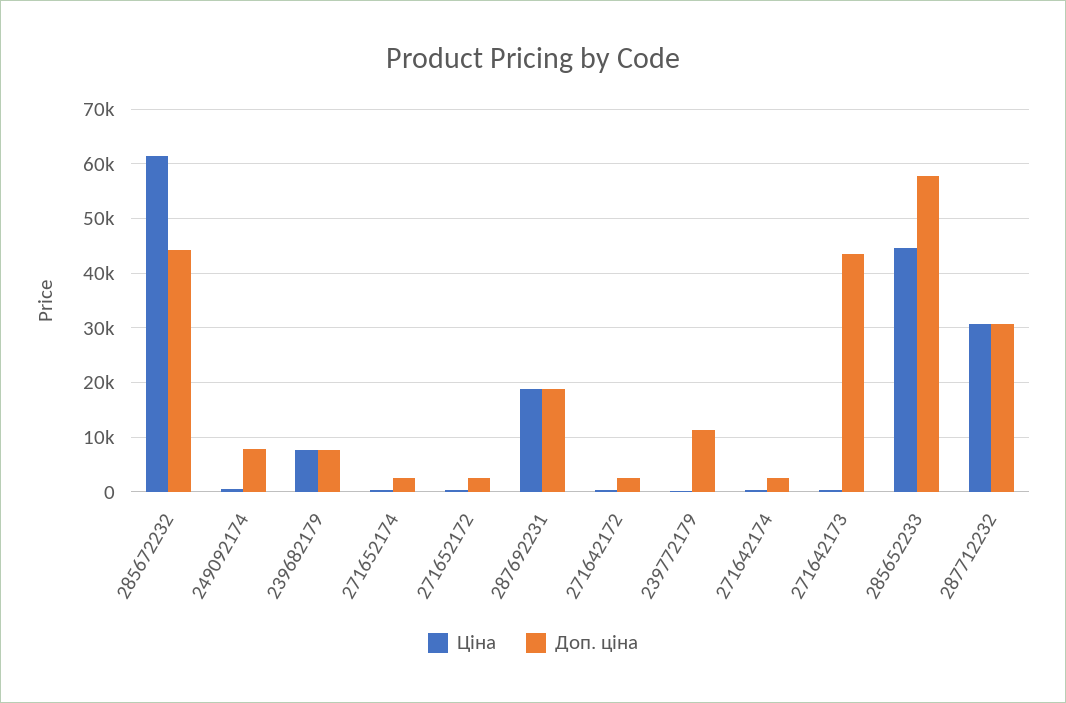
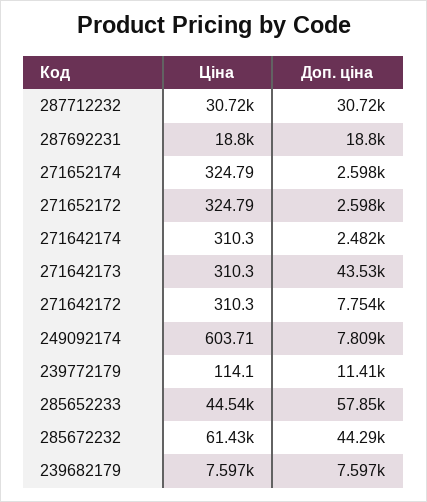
  {
    "Ціна": {
      "285672232": 61430,
      "249092174": 603.71,
      "239682179": 7597,
      "271652174": 324.79,
      "271652172": 324.79,
      "287692231": 18800,
      "271642172": 310.3,
      "239772179": 114.1,
      "271642174": 310.3,
      "271642173": 310.3,
      "285652233": 44540,
      "287712232": 30720
    },
    "Доп. ціна": {
      "285672232": 44290,
      "249092174": 7809,
      "239682179": 7597,
      "271652174": 2598,
      "271652172": 2598,
      "287692231": 18800,
-     "271642172": 2000,
+     "271642172": 7754,
      "239772179": 11410,
      "271642174": 2482,
      "271642173": 43530,
      "285652233": 57850,
      "287712232": 30720
    }
  }

